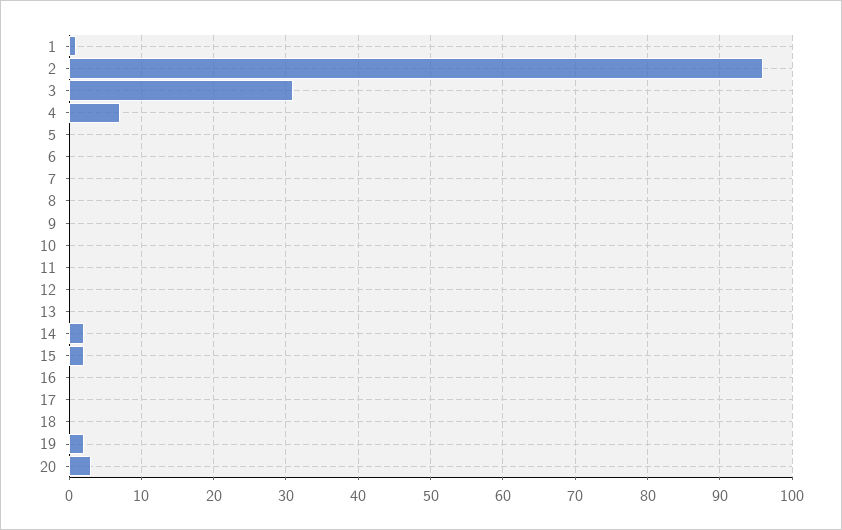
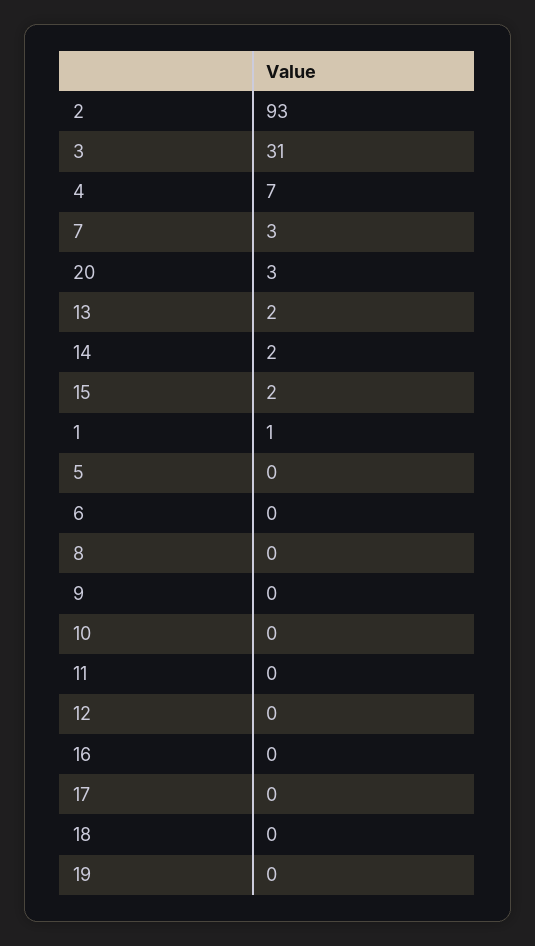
  {
    "1": 1,
-   "2": 96,
+   "2": 93,
    "3": 31,
    "4": 7,
    "5": 0,
    "6": 0,
-   "7": 0,
+   "7": 3,
    "8": 0,
    "9": 0,
    "10": 0,
    "11": 0,
    "12": 0,
-   "13": 0,
+   "13": 2,
    "14": 2,
    "15": 2,
    "16": 0,
    "17": 0,
    "18": 0,
-   "19": 2,
+   "19": 0,
    "20": 3
  }

